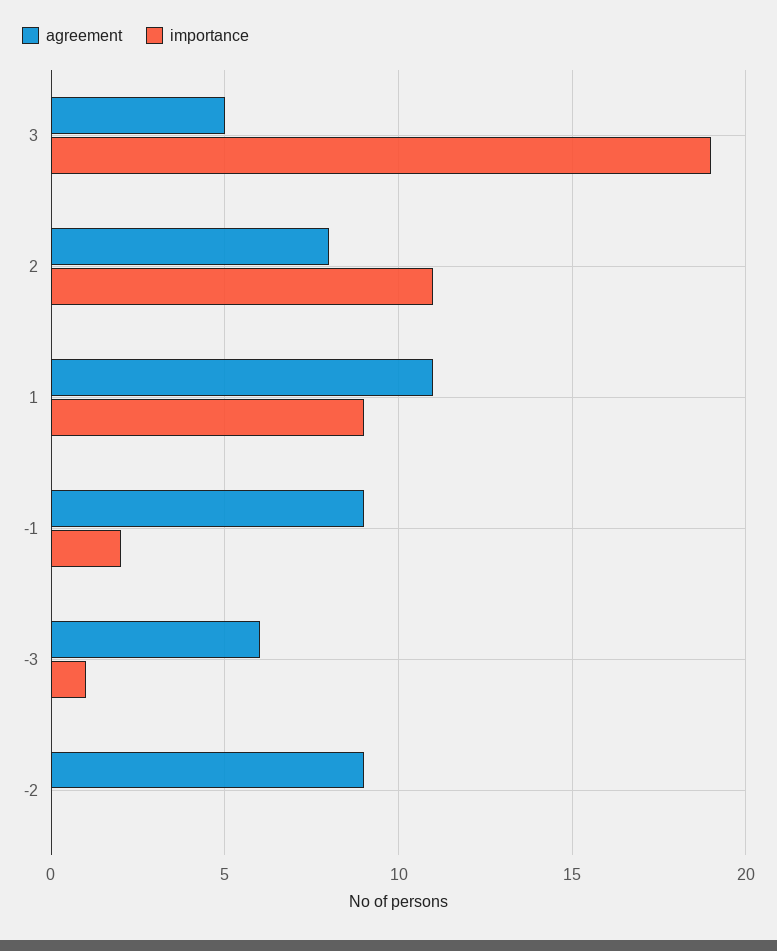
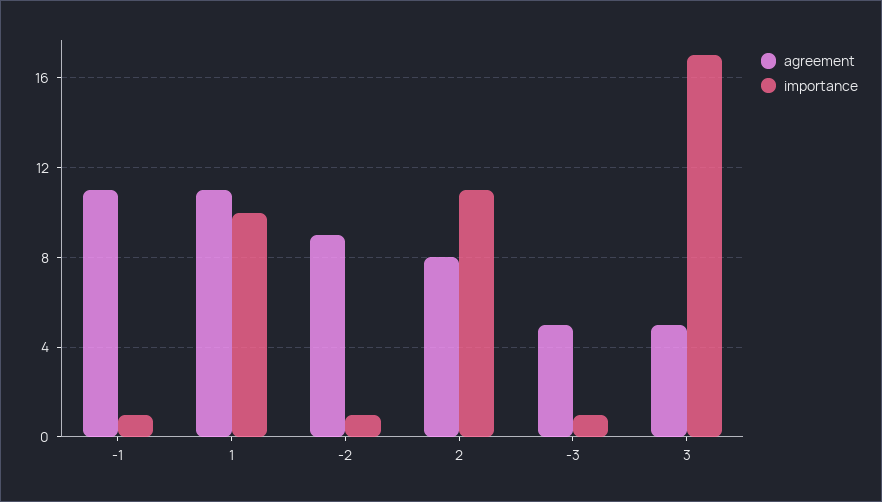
  {
    "agreement": {
      "3": 5,
      "2": 8,
      "1": 11,
-     "-1": 9,
+     "-1": 11,
-     "-3": 6,
+     "-3": 5,
      "-2": 9
    },
    "importance": {
-     "3": 19,
+     "3": 17,
      "2": 11,
-     "1": 9,
+     "1": 10,
-     "-1": 2,
+     "-1": 1,
      "-3": 1,
-     "-2": 0
+     "-2": 1
    }
  }

